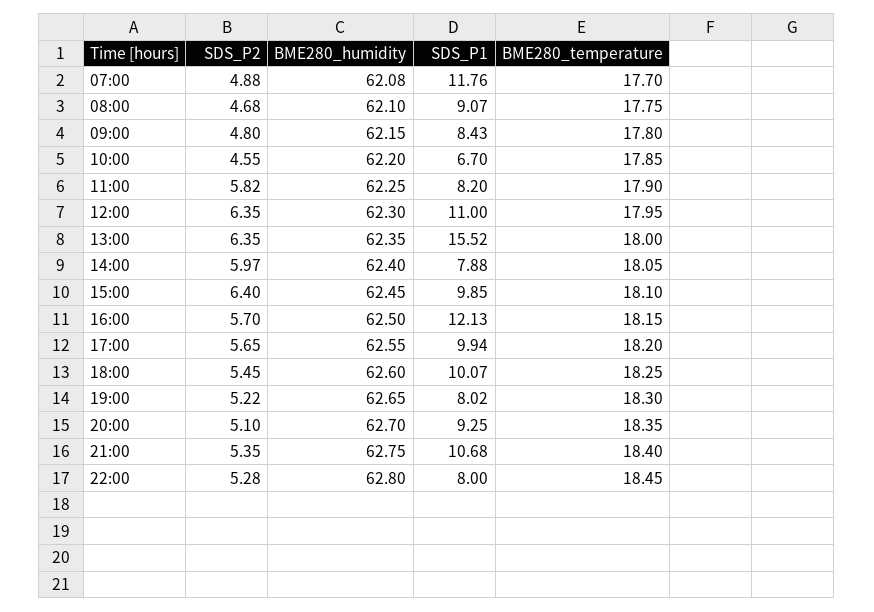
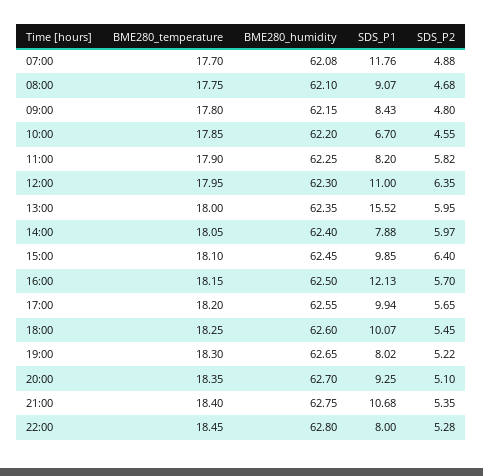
  {
    "SDS_P2": {
      "07:00": 4.88,
      "08:00": 4.68,
      "09:00": 4.8,
      "10:00": 4.55,
      "11:00": 5.82,
      "12:00": 6.35,
-     "13:00": 6.35,
+     "13:00": 5.95,
      "14:00": 5.97,
      "15:00": 6.4,
      "16:00": 5.7,
      "17:00": 5.65,
      "18:00": 5.45,
      "19:00": 5.22,
      "20:00": 5.1,
      "21:00": 5.35,
      "22:00": 5.28
    },
    "BME280_humidity": {
      "07:00": 62.08,
      "08:00": 62.1,
      "09:00": 62.15,
      "10:00": 62.2,
      "11:00": 62.25,
      "12:00": 62.3,
      "13:00": 62.35,
      "14:00": 62.4,
      "15:00": 62.45,
      "16:00": 62.5,
      "17:00": 62.55,
      "18:00": 62.6,
      "19:00": 62.65,
      "20:00": 62.7,
      "21:00": 62.75,
      "22:00": 62.8
    },
    "SDS_P1": {
      "07:00": 11.76,
      "08:00": 9.07,
      "09:00": 8.43,
      "10:00": 6.7,
      "11:00": 8.2,
      "12:00": 11,
      "13:00": 15.52,
      "14:00": 7.88,
      "15:00": 9.85,
      "16:00": 12.13,
      "17:00": 9.94,
      "18:00": 10.07,
      "19:00": 8.02,
      "20:00": 9.25,
      "21:00": 10.68,
      "22:00": 8
    },
    "BME280_temperature": {
      "07:00": 17.7,
      "08:00": 17.75,
      "09:00": 17.8,
      "10:00": 17.85,
      "11:00": 17.9,
      "12:00": 17.95,
      "13:00": 18,
      "14:00": 18.05,
      "15:00": 18.1,
      "16:00": 18.15,
      "17:00": 18.2,
      "18:00": 18.25,
      "19:00": 18.3,
      "20:00": 18.35,
      "21:00": 18.4,
      "22:00": 18.45
    }
  }

